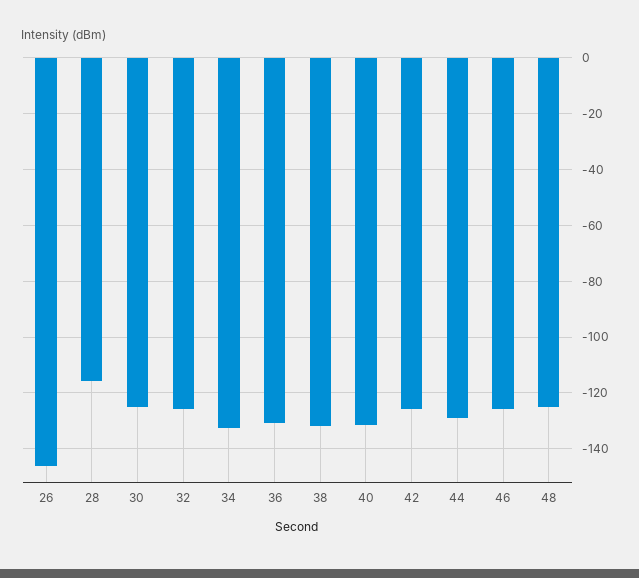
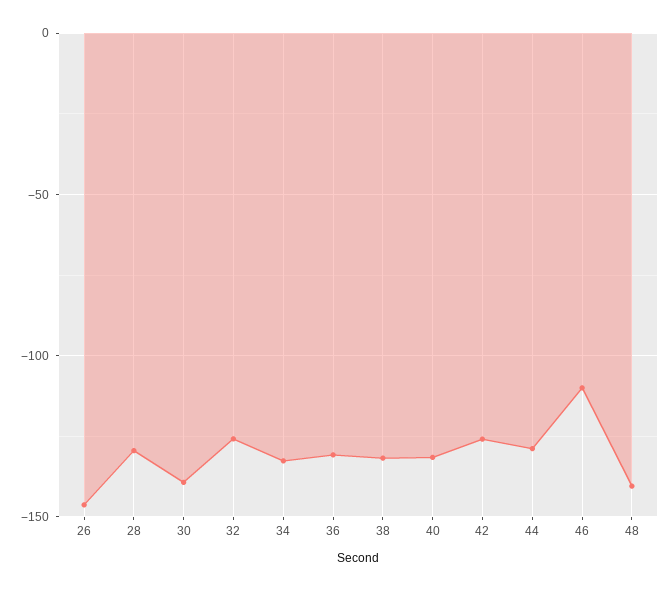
  {
    "26": -147.5,
-   "28": -115,
+   "28": -130,
-   "30": -125,
+   "30": -140,
    "32": -125,
    "34": -132.5,
    "36": -130,
    "38": -132.5,
    "40": -132.5,
    "42": -125,
    "44": -130,
-   "46": -125,
+   "46": -110,
-   "48": -125
+   "48": -140
  }

